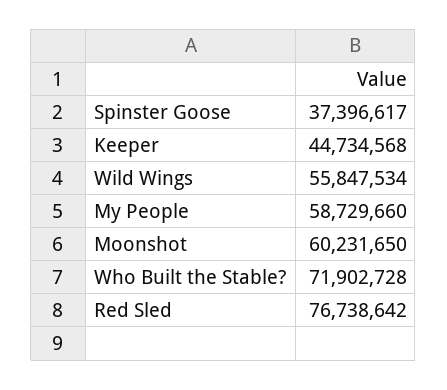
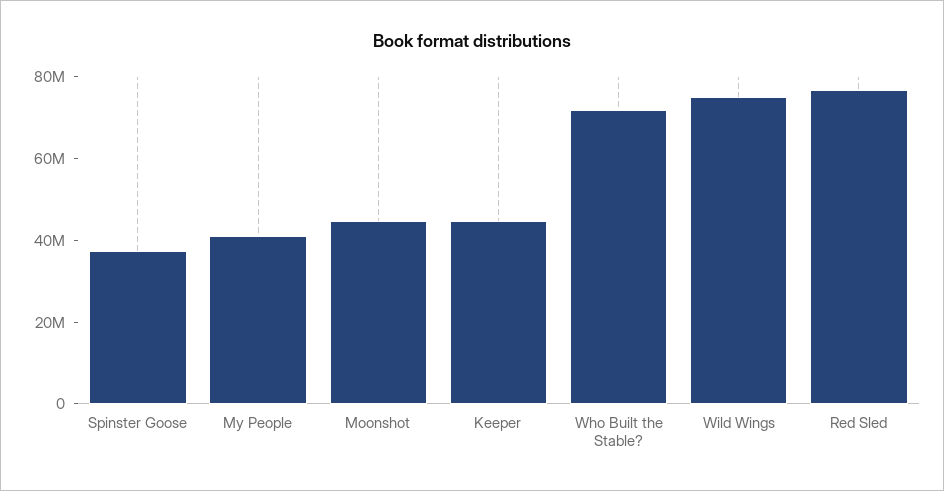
  {
    "Spinster Goose": 37396617,
    "Keeper": 44734568,
-   "Wild Wings": 55847534,
+   "Wild Wings": 75000000,
-   "My People": 58729660,
+   "My People": 40000000,
-   "Moonshot": 60231650,
+   "Moonshot": 45000000,
    "Who Built the Stable?": 71902728,
    "Red Sled": 76738642
  }

